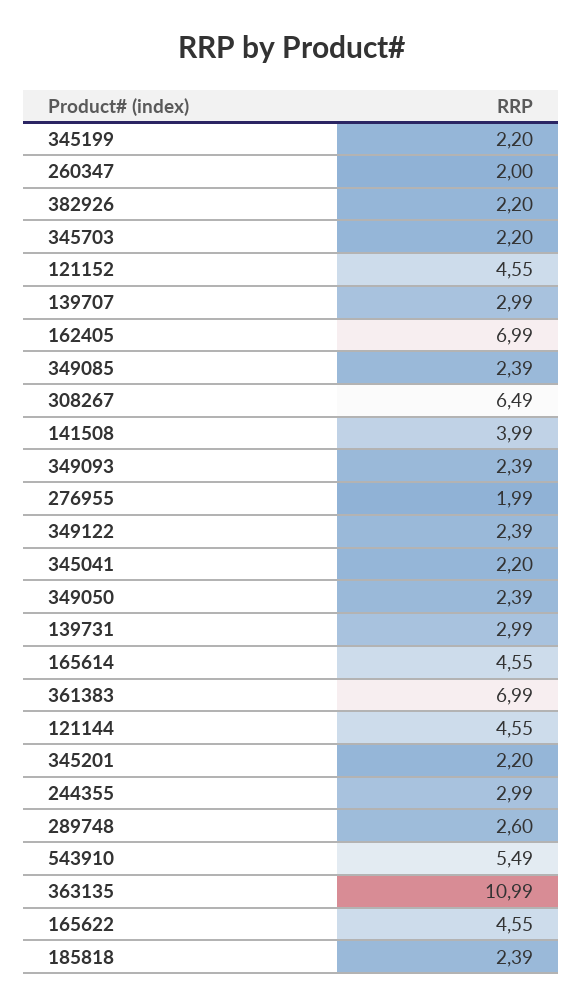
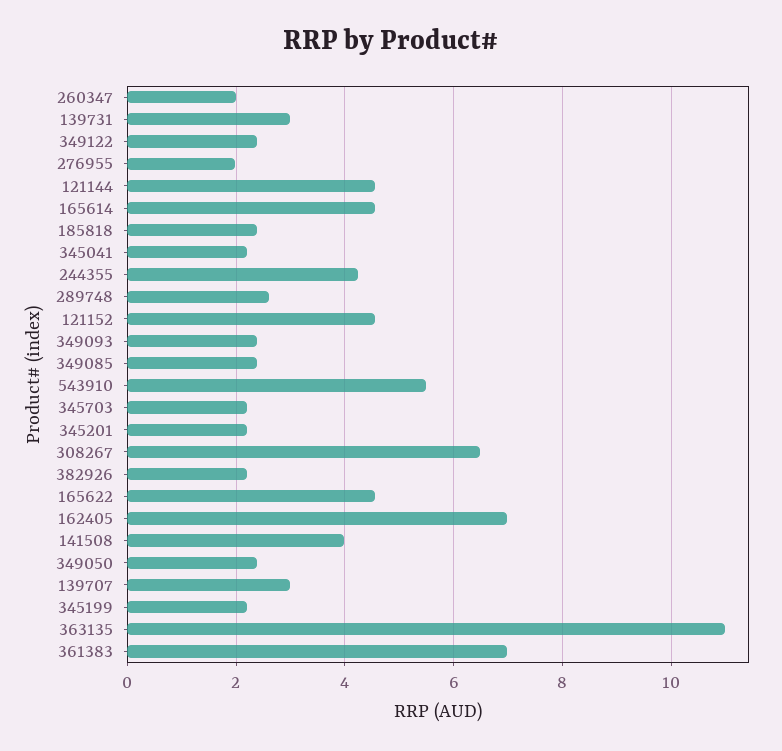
  {
    "345199": 2.2,
    "260347": 2,
    "382926": 2.2,
    "345703": 2.2,
    "121152": 4.55,
    "139707": 2.99,
    "162405": 6.99,
    "349085": 2.39,
    "308267": 6.49,
    "141508": 3.99,
    "349093": 2.39,
    "276955": 1.99,
    "349122": 2.39,
    "345041": 2.2,
    "349050": 2.39,
    "139731": 2.99,
    "165614": 4.55,
    "361383": 6.99,
    "121144": 4.55,
    "345201": 2.2,
-   "244355": 2.99,
+   "244355": 4.2,
    "289748": 2.6,
    "543910": 5.49,
    "363135": 10.99,
    "165622": 4.55,
    "185818": 2.39
  }

